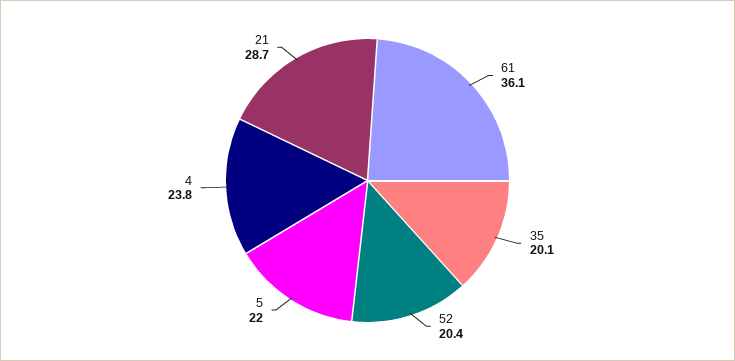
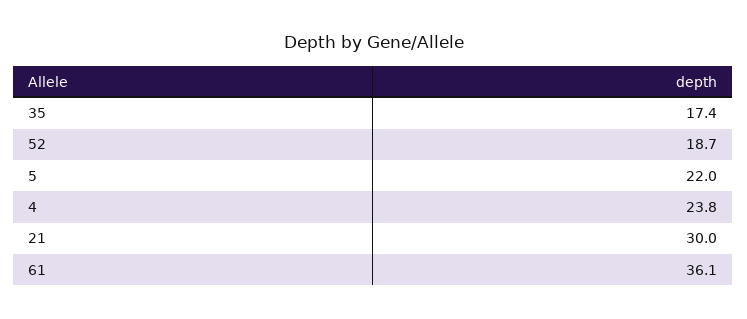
  {
    "61": 36.1,
-   "35": 20.1,
+   "35": 17.4,
-   "52": 20.4,
+   "52": 18.7,
    "5": 22,
    "4": 23.8,
-   "21": 28.7
+   "21": 30
  }

